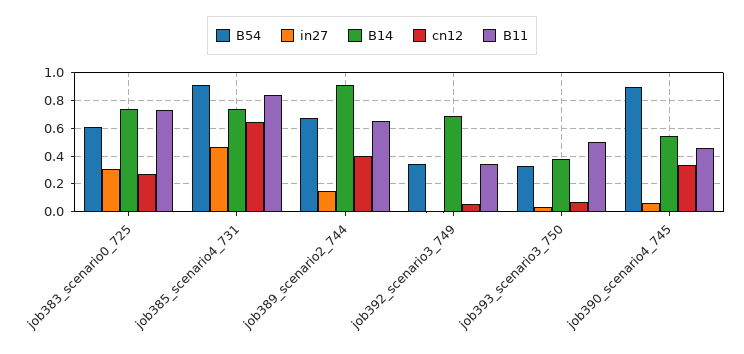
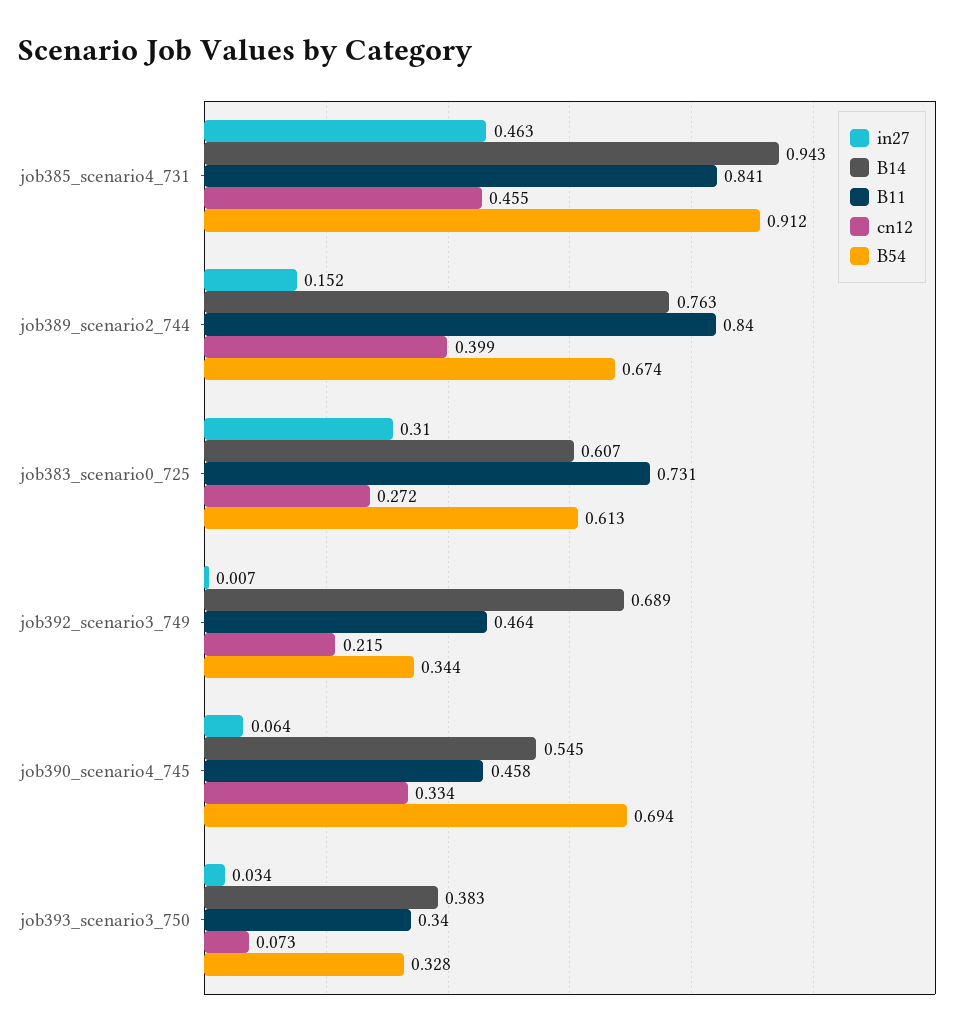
  {
    "B54": {
      "job383_scenario0_725": 0.613,
      "job385_scenario4_731": 0.912,
      "job389_scenario2_744": 0.674,
      "job392_scenario3_749": 0.344,
      "job393_scenario3_750": 0.328,
-     "job390_scenario4_745": 0.9
+     "job390_scenario4_745": 0.694
    },
    "in27": {
      "job383_scenario0_725": 0.31,
      "job385_scenario4_731": 0.463,
      "job389_scenario2_744": 0.152,
      "job392_scenario3_749": 0.007,
      "job393_scenario3_750": 0.034,
      "job390_scenario4_745": 0.064
    },
    "B14": {
-     "job383_scenario0_725": 0.75,
+     "job383_scenario0_725": 0.607,
-     "job385_scenario4_731": 0.75,
+     "job385_scenario4_731": 0.943,
-     "job389_scenario2_744": 0.9,
+     "job389_scenario2_744": 0.763,
      "job392_scenario3_749": 0.689,
      "job393_scenario3_750": 0.383,
      "job390_scenario4_745": 0.545
    },
    "cn12": {
      "job383_scenario0_725": 0.272,
-     "job385_scenario4_731": 0.65,
+     "job385_scenario4_731": 0.455,
      "job389_scenario2_744": 0.399,
-     "job392_scenario3_749": 0.05,
+     "job392_scenario3_749": 0.215,
      "job393_scenario3_750": 0.073,
      "job390_scenario4_745": 0.334
    },
    "B11": {
      "job383_scenario0_725": 0.731,
      "job385_scenario4_731": 0.841,
-     "job389_scenario2_744": 0.65,
+     "job389_scenario2_744": 0.84,
-     "job392_scenario3_749": 0.35,
+     "job392_scenario3_749": 0.464,
-     "job393_scenario3_750": 0.5,
+     "job393_scenario3_750": 0.34,
      "job390_scenario4_745": 0.458
    }
  }

